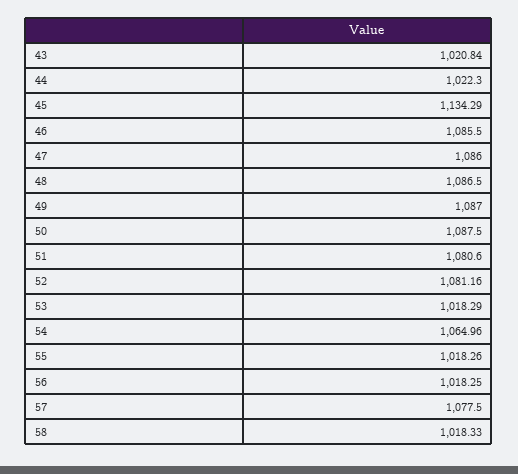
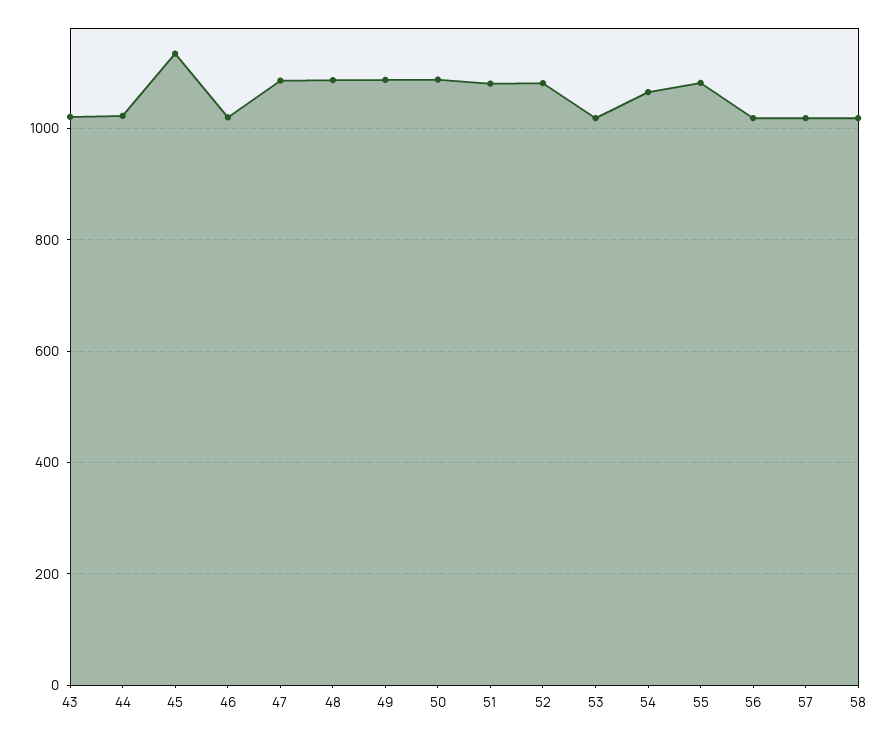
  {
    "43": 1020.84,
    "44": 1022.3,
    "45": 1134.29,
-   "46": 1085.5,
+   "46": 1020,
    "47": 1086,
    "48": 1086.5,
    "49": 1087,
    "50": 1087.5,
    "51": 1080.6,
    "52": 1081.16,
    "53": 1018.29,
    "54": 1064.96,
-   "55": 1018.26,
+   "55": 1080,
    "56": 1018.25,
-   "57": 1077.5,
+   "57": 1020,
    "58": 1018.33
  }

